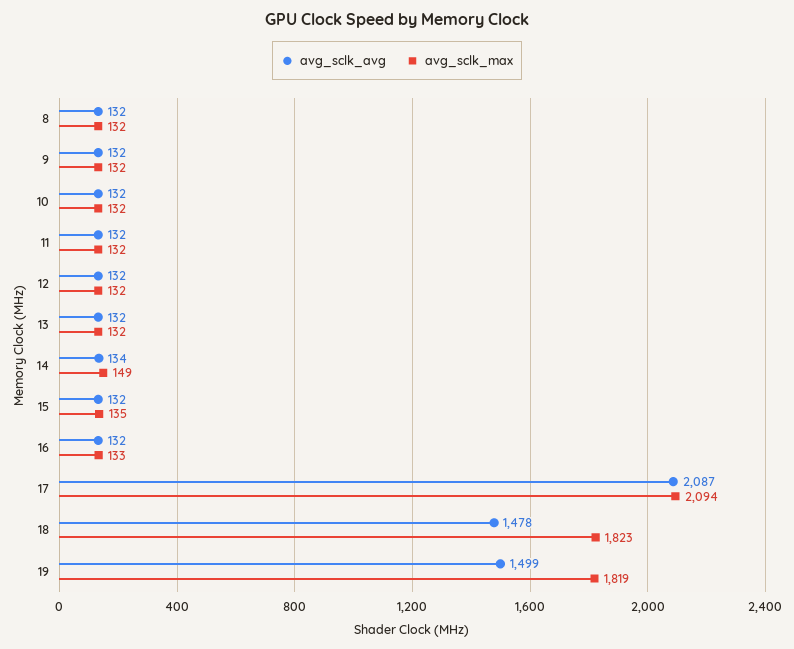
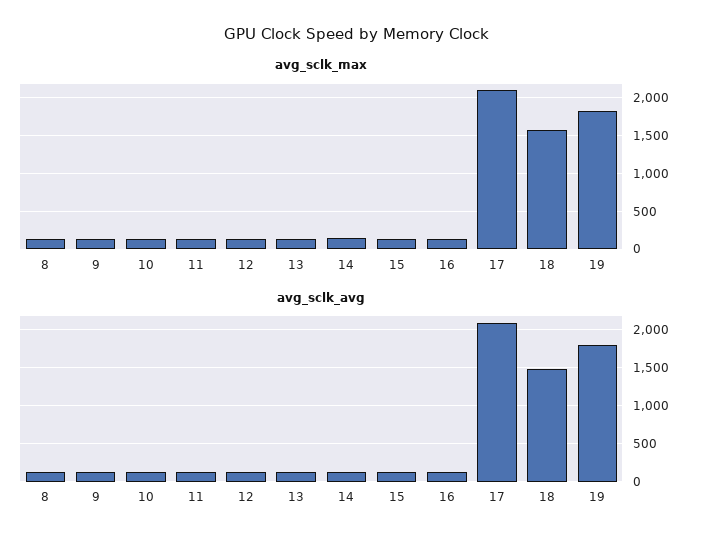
  {
    "avg_sclk_avg": {
      "8": 132,
      "9": 132,
      "10": 132,
      "11": 132,
      "12": 132,
      "13": 132,
      "14": 134,
      "15": 132,
      "16": 132,
      "17": 2087,
      "18": 1478,
-     "19": 1499
+     "19": 1800
    },
    "avg_sclk_max": {
      "8": 132,
      "9": 132,
      "10": 132,
      "11": 132,
      "12": 132,
      "13": 132,
      "14": 149,
      "15": 135,
      "16": 133,
      "17": 2094,
-     "18": 1823,
+     "18": 1600,
      "19": 1819
    }
  }

